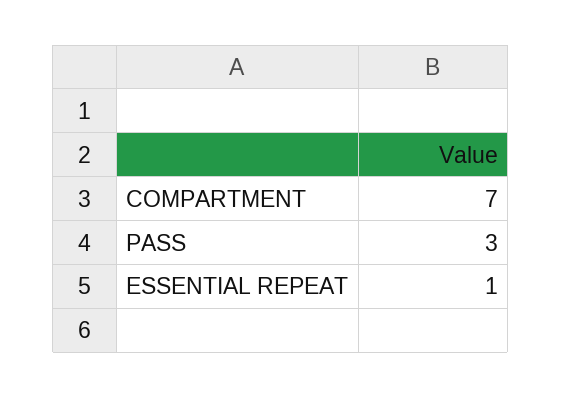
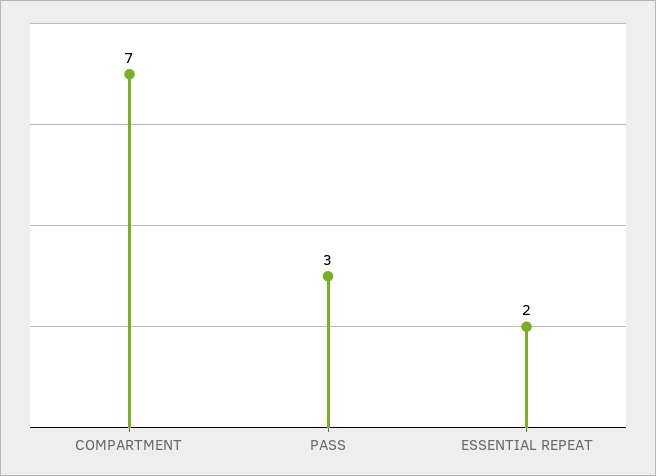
  {
    "COMPARTMENT": 7,
    "PASS": 3,
-   "ESSENTIAL REPEAT": 1
+   "ESSENTIAL REPEAT": 2
  }

